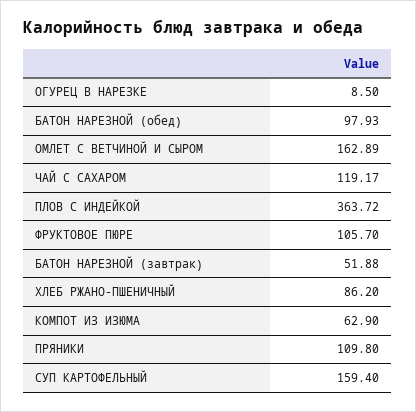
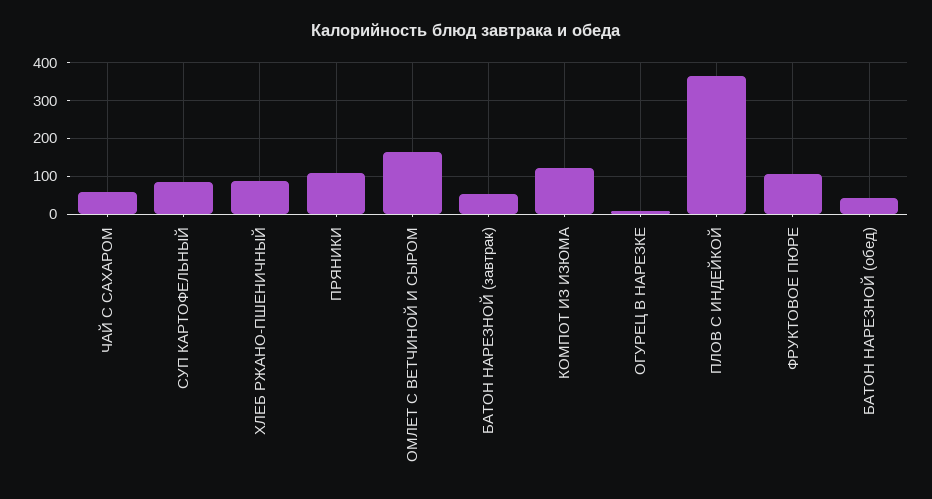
  {
    "ОГУРЕЦ В НАРЕЗКЕ": 8.5,
-   "БАТОН НАРЕЗНОЙ (обед)": 97.93,
+   "БАТОН НАРЕЗНОЙ (обед)": 40,
    "ОМЛЕТ С ВЕТЧИНОЙ И СЫРОМ": 162.89,
-   "ЧАЙ С САХАРОМ": 119.17,
+   "ЧАЙ С САХАРОМ": 60,
    "ПЛОВ С ИНДЕЙКОЙ": 363.72,
    "ФРУКТОВОЕ ПЮРЕ": 105.7,
    "БАТОН НАРЕЗНОЙ (завтрак)": 51.88,
    "ХЛЕБ РЖАНО-ПШЕНИЧНЫЙ": 86.2,
-   "КОМПОТ ИЗ ИЗЮМА": 62.9,
+   "КОМПОТ ИЗ ИЗЮМА": 120,
    "ПРЯНИКИ": 109.8,
-   "СУП КАРТОФЕЛЬНЫЙ": 159.4
+   "СУП КАРТОФЕЛЬНЫЙ": 80
  }

